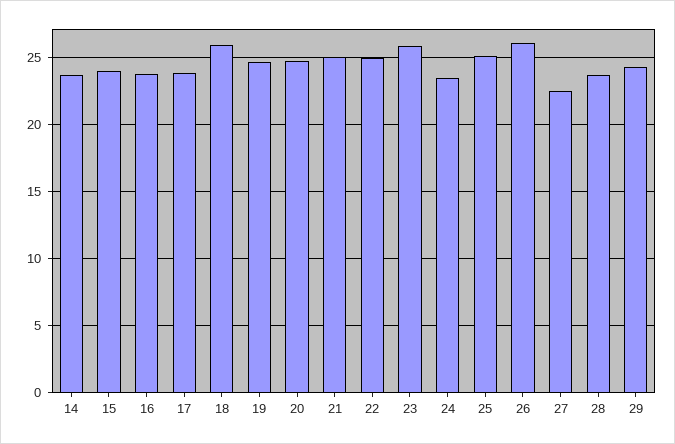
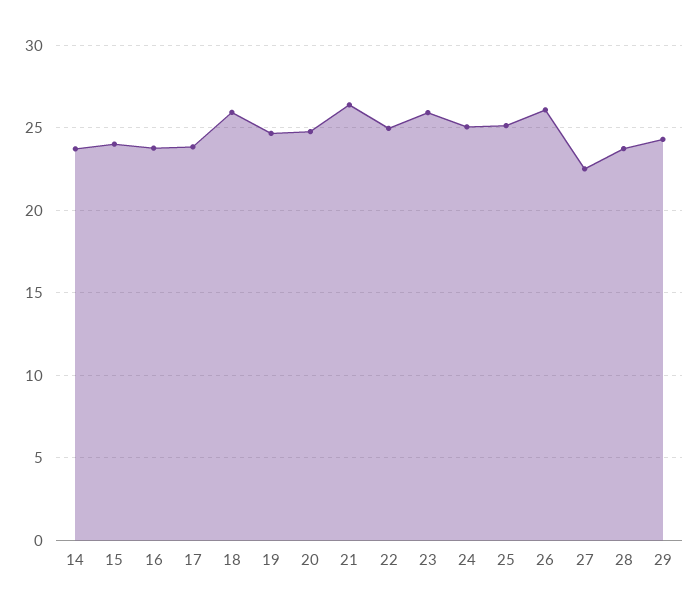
  {
    "14": 23.5,
    "15": 24,
    "16": 24,
    "17": 24,
    "18": 26,
    "19": 24.5,
    "20": 25,
-   "21": 25,
+   "21": 26.5,
    "22": 25,
    "23": 26,
-   "24": 23.5,
+   "24": 25,
    "25": 25,
    "26": 26,
    "27": 22.5,
    "28": 23.5,
    "29": 24.5
  }

